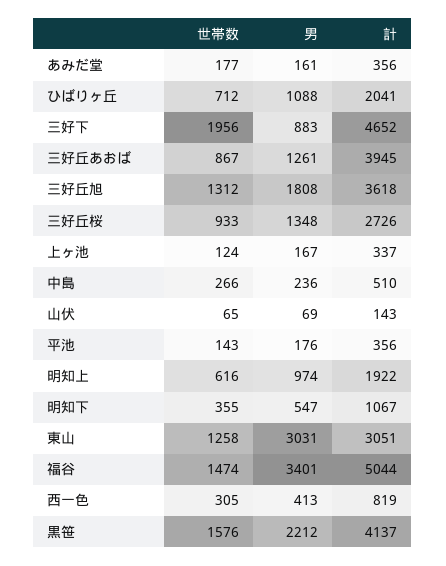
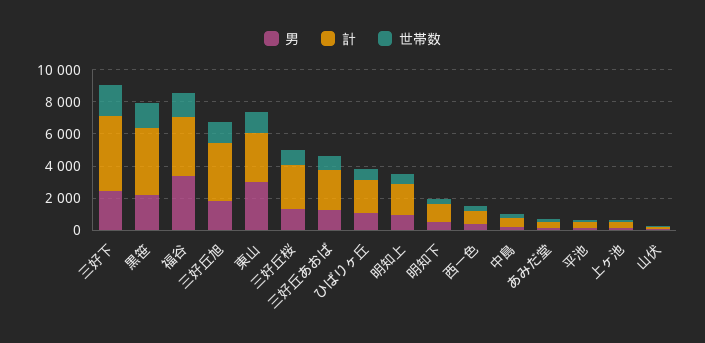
  {
    "世帯数": {
      "あみだ堂": 177,
      "ひばりヶ丘": 712,
      "三好下": 1956,
      "三好丘あおば": 867,
      "三好丘旭": 1312,
      "三好丘桜": 933,
      "上ヶ池": 124,
      "中島": 266,
      "山伏": 65,
      "平池": 143,
      "明知上": 616,
      "明知下": 355,
      "東山": 1258,
      "福谷": 1474,
      "西一色": 305,
      "黒笹": 1576
    },
    "男": {
      "あみだ堂": 161,
      "ひばりヶ丘": 1088,
-     "三好下": 883,
+     "三好下": 2500,
      "三好丘あおば": 1261,
      "三好丘旭": 1808,
      "三好丘桜": 1348,
      "上ヶ池": 167,
      "中島": 236,
      "山伏": 69,
      "平池": 176,
      "明知上": 974,
      "明知下": 547,
      "東山": 3031,
      "福谷": 3401,
      "西一色": 413,
      "黒笹": 2212
    },
    "計": {
      "あみだ堂": 356,
      "ひばりヶ丘": 2041,
      "三好下": 4652,
-     "三好丘あおば": 3945,
+     "三好丘あおば": 2500,
      "三好丘旭": 3618,
      "三好丘桜": 2726,
      "上ヶ池": 337,
      "中島": 510,
      "山伏": 143,
      "平池": 356,
      "明知上": 1922,
      "明知下": 1067,
      "東山": 3051,
-     "福谷": 5044,
+     "福谷": 3500,
      "西一色": 819,
      "黒笹": 4137
    }
  }

